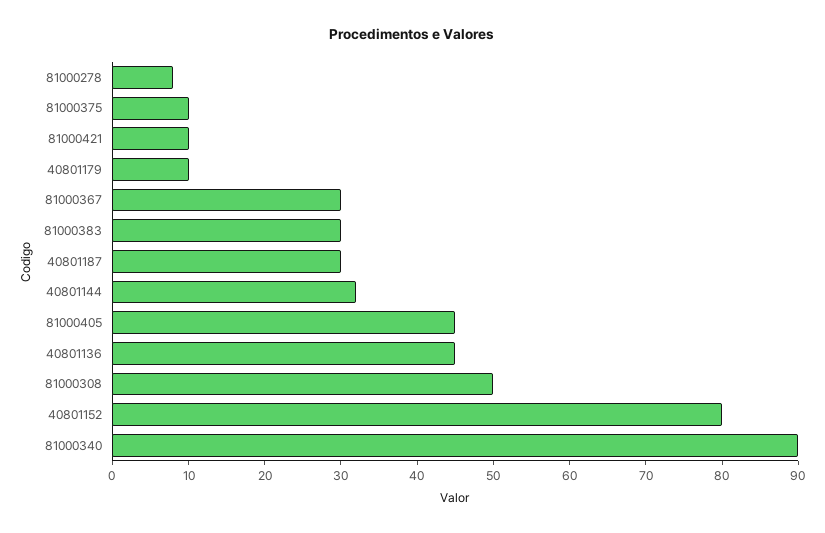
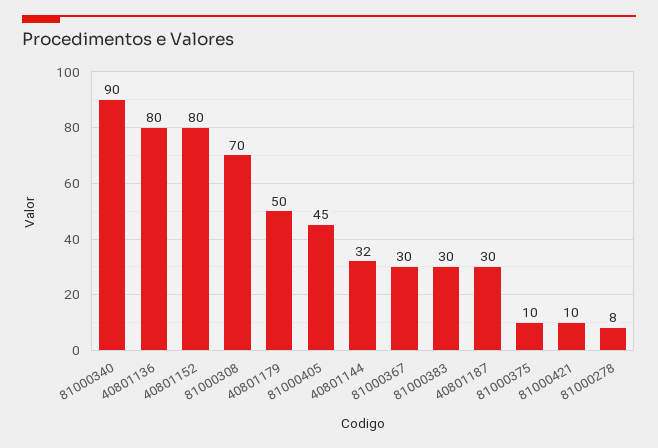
  {
    "81000278": 8,
    "81000375": 10,
    "81000421": 10,
-   "40801179": 10,
+   "40801179": 50,
    "81000367": 30,
    "81000383": 30,
    "40801187": 30,
    "40801144": 32,
    "81000405": 45,
-   "40801136": 45,
+   "40801136": 80,
-   "81000308": 50,
+   "81000308": 70,
    "40801152": 80,
    "81000340": 90
  }

